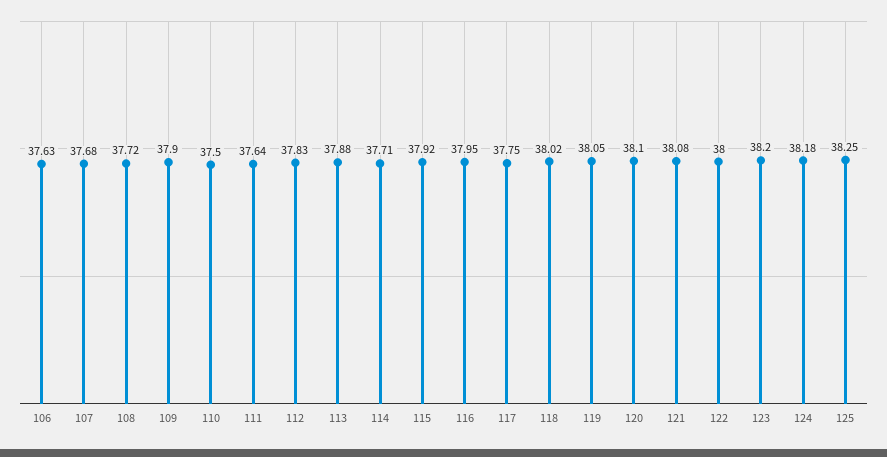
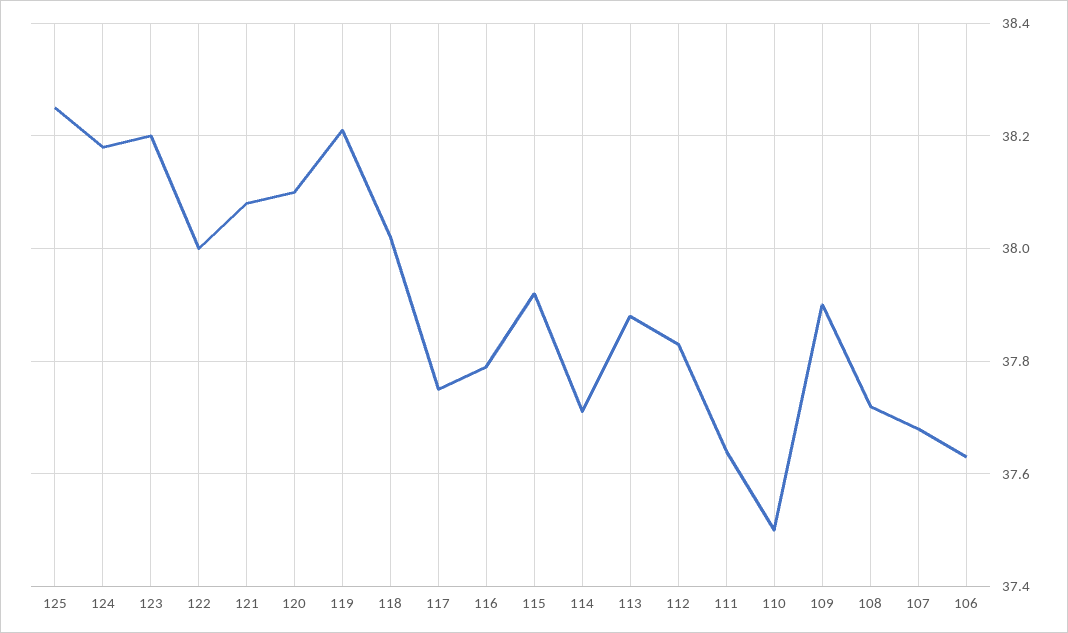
  {
    "106": 37.63,
    "107": 37.68,
    "108": 37.72,
    "109": 37.9,
    "110": 37.5,
    "111": 37.64,
    "112": 37.83,
    "113": 37.88,
    "114": 37.71,
    "115": 37.92,
-   "116": 37.95,
+   "116": 37.8,
    "117": 37.75,
    "118": 38.02,
-   "119": 38.05,
+   "119": 38.2,
    "120": 38.1,
    "121": 38.08,
    "122": 38,
    "123": 38.2,
    "124": 38.18,
    "125": 38.25
  }

